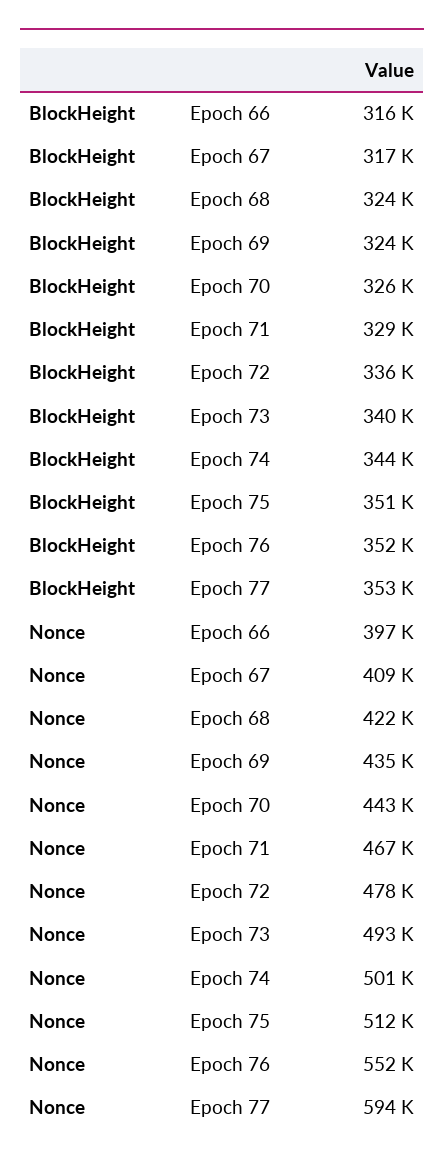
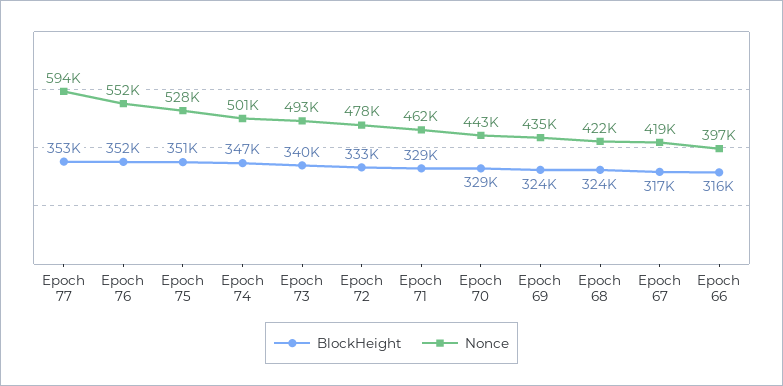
  {
    "BlockHeight": {
      "Epoch 66": 316000,
      "Epoch 67": 317000,
      "Epoch 68": 324000,
      "Epoch 69": 324000,
-     "Epoch 70": 326000,
+     "Epoch 70": 329000,
      "Epoch 71": 329000,
-     "Epoch 72": 336000,
+     "Epoch 72": 333000,
      "Epoch 73": 340000,
-     "Epoch 74": 344000,
+     "Epoch 74": 347000,
      "Epoch 75": 351000,
      "Epoch 76": 352000,
      "Epoch 77": 353000
    },
    "Nonce": {
      "Epoch 66": 397000,
-     "Epoch 67": 409000,
+     "Epoch 67": 419000,
      "Epoch 68": 422000,
      "Epoch 69": 435000,
      "Epoch 70": 443000,
-     "Epoch 71": 467000,
+     "Epoch 71": 462000,
      "Epoch 72": 478000,
      "Epoch 73": 493000,
      "Epoch 74": 501000,
-     "Epoch 75": 512000,
+     "Epoch 75": 528000,
      "Epoch 76": 552000,
      "Epoch 77": 594000
    }
  }

